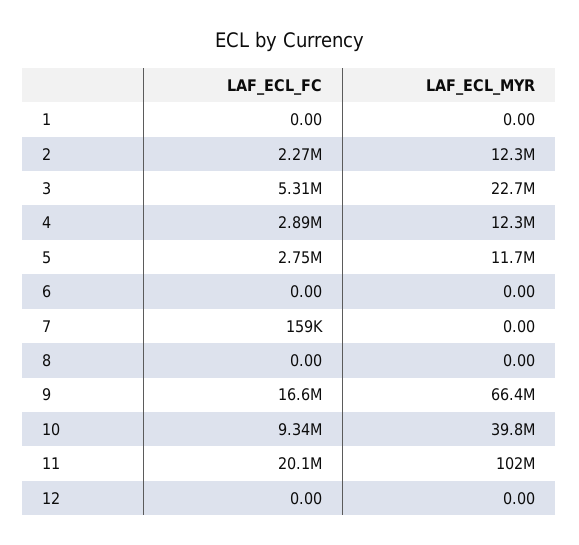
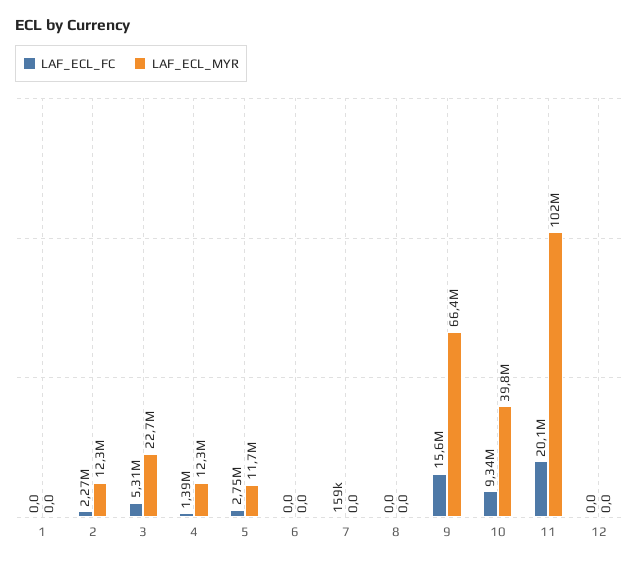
  {
    "LAF_ECL_FC": {
      "1": 0,
      "2": 2270000,
      "3": 5310000,
-     "4": 2890000,
+     "4": 1390000,
      "5": 2750000,
      "6": 0,
      "7": 159000,
      "8": 0,
-     "9": 16600000,
+     "9": 15600000,
      "10": 9340000,
      "11": 20100000,
      "12": 0
    },
    "LAF_ECL_MYR": {
      "1": 0,
      "2": 12300000,
      "3": 22700000,
      "4": 12300000,
      "5": 11700000,
      "6": 0,
      "7": 0,
      "8": 0,
      "9": 66400000,
      "10": 39800000,
      "11": 102000000,
      "12": 0
    }
  }

